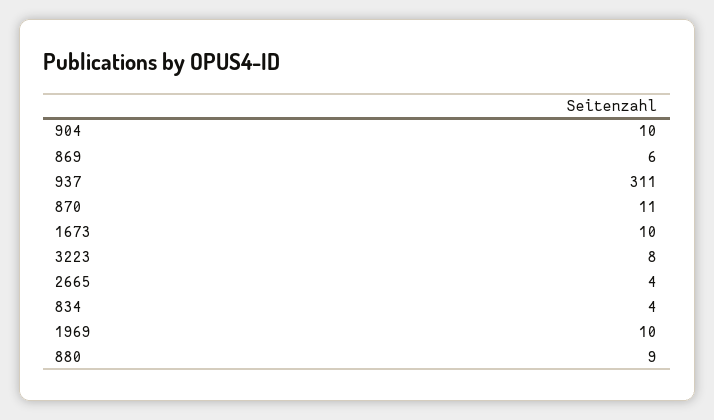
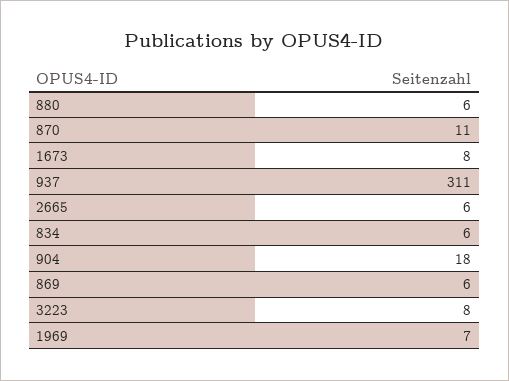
  {
-   "904": 10,
+   "904": 18,
    "869": 6,
    "937": 311,
    "870": 11,
-   "1673": 10,
+   "1673": 8,
    "3223": 8,
-   "2665": 4,
+   "2665": 6,
-   "834": 4,
+   "834": 6,
-   "1969": 10,
+   "1969": 7,
-   "880": 9
+   "880": 6
  }

